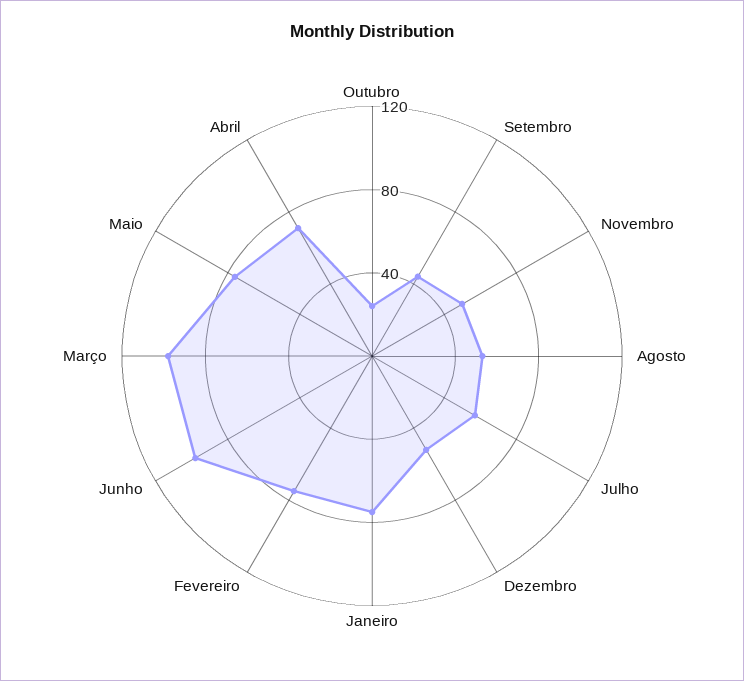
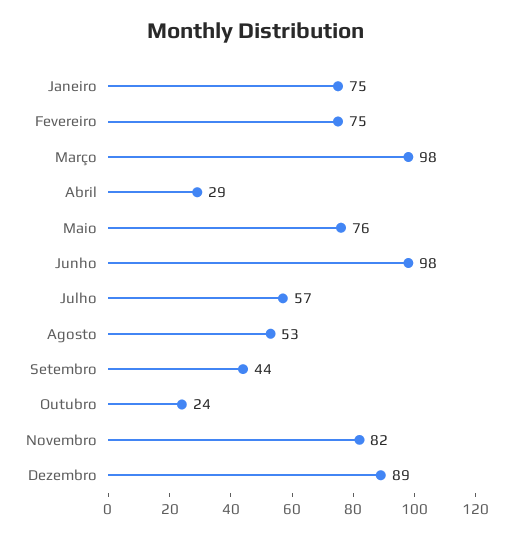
  {
    "Outubro": 24,
    "Setembro": 44,
-   "Novembro": 50,
+   "Novembro": 82,
    "Agosto": 53,
    "Julho": 57,
-   "Dezembro": 50,
+   "Dezembro": 89,
    "Janeiro": 75,
    "Fevereiro": 75,
    "Junho": 98,
    "Março": 98,
    "Maio": 76,
-   "Abril": 70
+   "Abril": 29
  }

